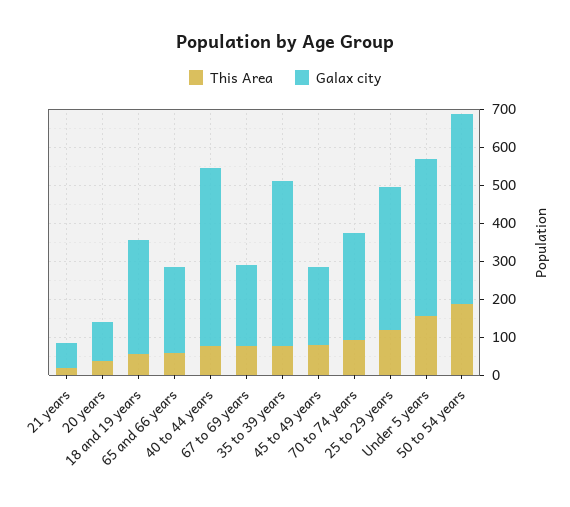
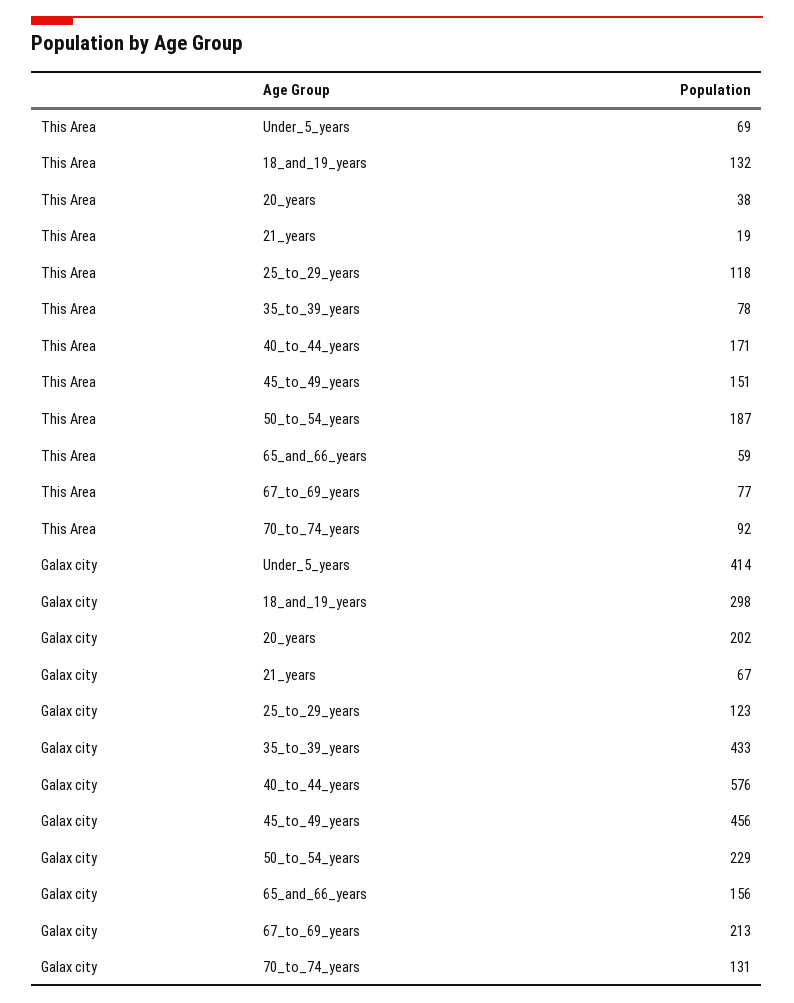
  {
    "This Area": {
      "21 years": 19,
      "20 years": 38,
-     "18 and 19 years": 50,
+     "18 and 19 years": 132,
      "65 and 66 years": 59,
-     "40 to 44 years": 75,
+     "40 to 44 years": 171,
      "67 to 69 years": 77,
      "35 to 39 years": 78,
-     "45 to 49 years": 75,
+     "45 to 49 years": 151,
      "70 to 74 years": 92,
      "25 to 29 years": 118,
-     "Under 5 years": 150,
+     "Under 5 years": 69,
      "50 to 54 years": 187
    },
    "Galax city": {
      "21 years": 67,
-     "20 years": 100,
+     "20 years": 202,
      "18 and 19 years": 298,
-     "65 and 66 years": 225,
+     "65 and 66 years": 156,
-     "40 to 44 years": 475,
+     "40 to 44 years": 576,
      "67 to 69 years": 213,
      "35 to 39 years": 433,
-     "45 to 49 years": 200,
+     "45 to 49 years": 456,
-     "70 to 74 years": 275,
+     "70 to 74 years": 131,
-     "25 to 29 years": 375,
+     "25 to 29 years": 123,
      "Under 5 years": 414,
-     "50 to 54 years": 500
+     "50 to 54 years": 229
    }
  }

